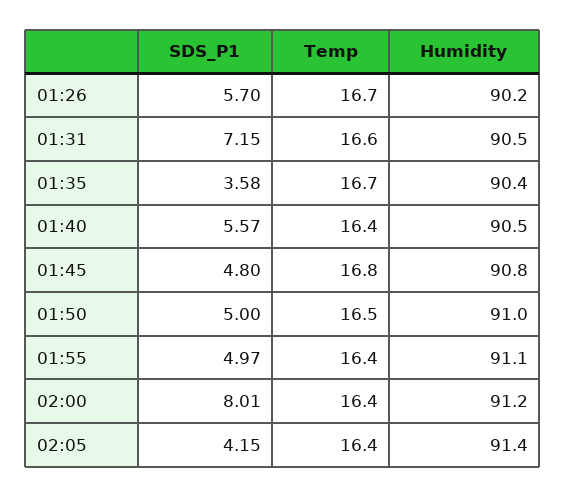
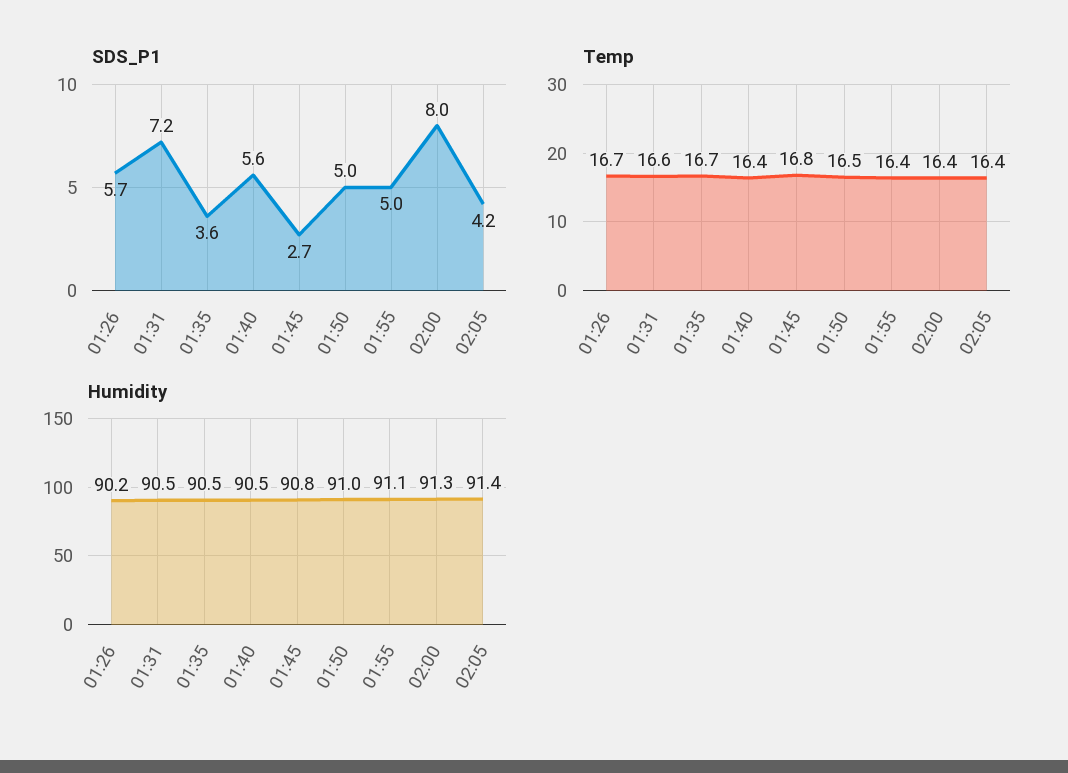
  {
    "SDS_P1": {
      "01:26": 5.7,
      "01:31": 7.15,
      "01:35": 3.58,
      "01:40": 5.57,
-     "01:45": 4.8,
+     "01:45": 2.7,
      "01:50": 5,
      "01:55": 4.97,
      "02:00": 8.01,
      "02:05": 4.15
    },
    "Temp": {
      "01:26": 16.7,
      "01:31": 16.6,
      "01:35": 16.7,
      "01:40": 16.4,
      "01:45": 16.8,
      "01:50": 16.5,
      "01:55": 16.4,
      "02:00": 16.4,
      "02:05": 16.4
    },
    "Humidity": {
      "01:26": 90.2,
      "01:31": 90.5,
-     "01:35": 90.4,
+     "01:35": 90.5,
      "01:40": 90.5,
      "01:45": 90.8,
      "01:50": 91,
      "01:55": 91.1,
-     "02:00": 91.2,
+     "02:00": 91.3,
      "02:05": 91.4
    }
  }

